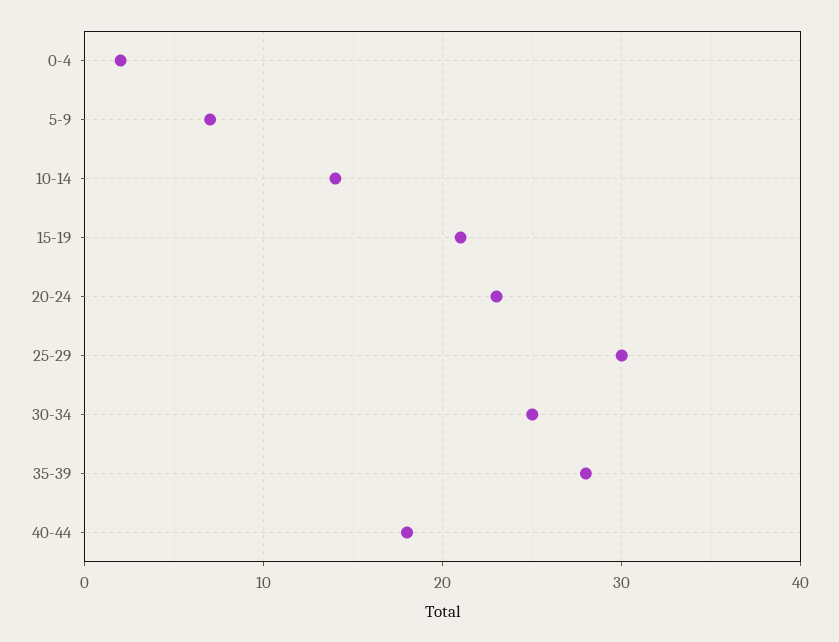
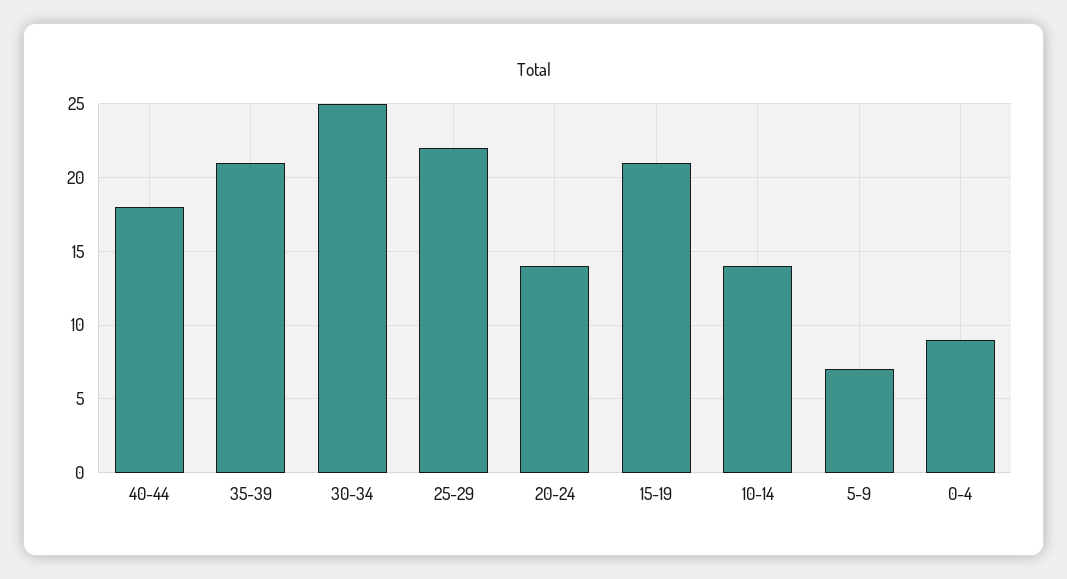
  {
-   "0-4": 2,
+   "0-4": 9,
    "5-9": 7,
    "10-14": 14,
    "15-19": 21,
-   "20-24": 23,
+   "20-24": 14,
-   "25-29": 30,
+   "25-29": 22,
    "30-34": 25,
-   "35-39": 28,
+   "35-39": 21,
    "40-44": 18
  }

